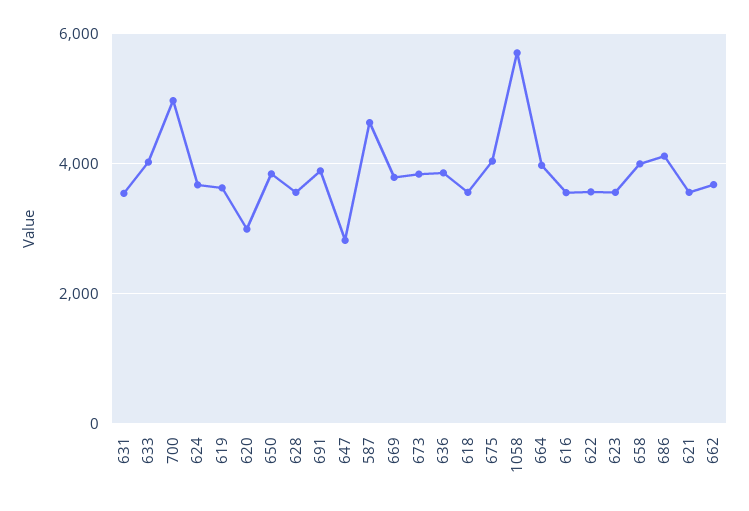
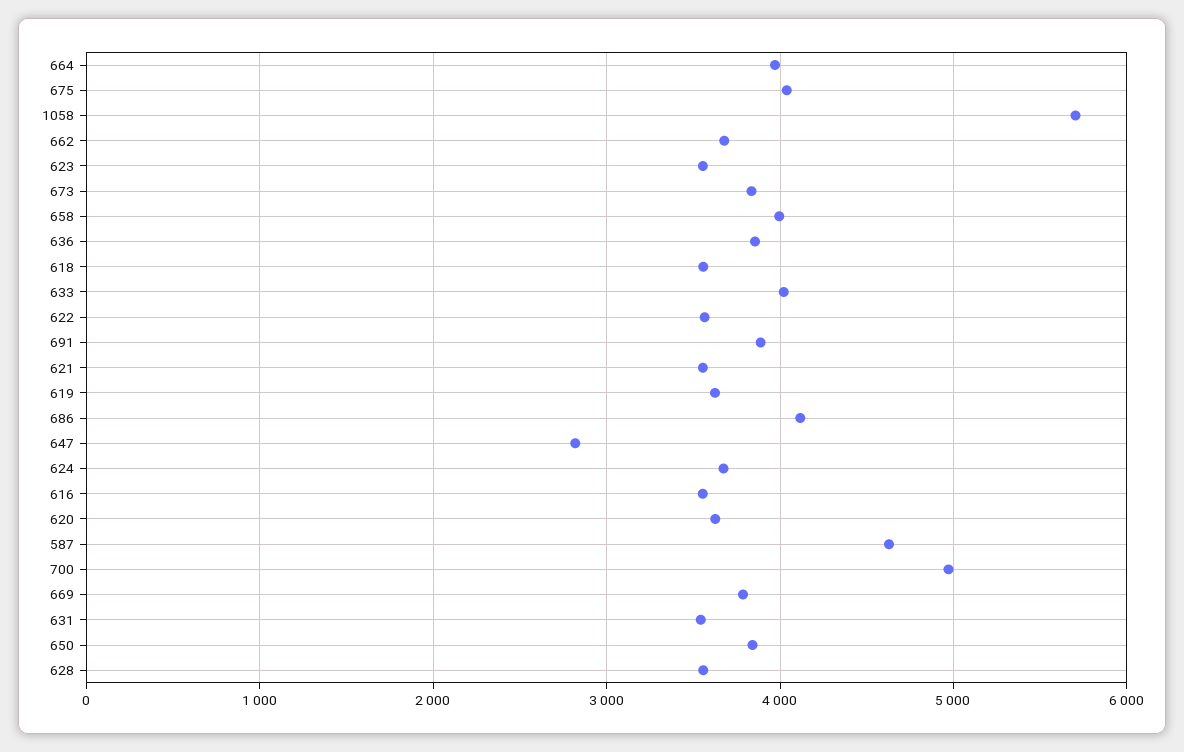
  {
    "631": 3500,
    "633": 4000,
    "700": 5000,
    "624": 3700,
    "619": 3600,
-   "620": 3000,
+   "620": 3600,
    "650": 3800,
    "628": 3600,
    "691": 3900,
    "647": 2800,
    "587": 4600,
    "669": 3800,
    "673": 3800,
    "636": 3900,
    "618": 3600,
    "675": 4000,
    "1058": 5700,
    "664": 4000,
    "616": 3600,
    "622": 3600,
    "623": 3600,
    "658": 4000,
    "686": 4100,
    "621": 3600,
    "662": 3700
  }

